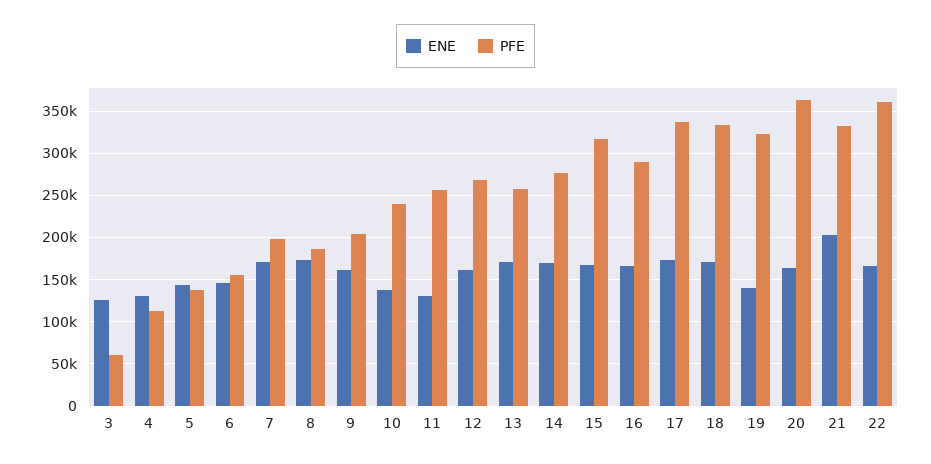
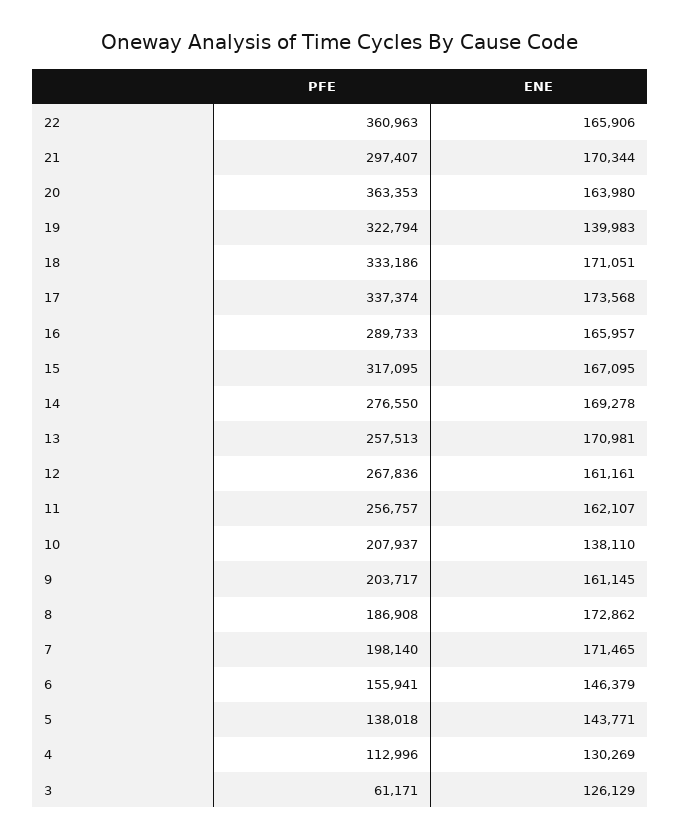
  {
    "ENE": {
      "3": 126129,
      "4": 130269,
      "5": 143771,
      "6": 146379,
      "7": 171465,
      "8": 172862,
      "9": 161145,
      "10": 138110,
-     "11": 130000,
+     "11": 162107,
      "12": 161161,
      "13": 170981,
      "14": 169278,
      "15": 167095,
      "16": 165957,
      "17": 173568,
      "18": 171051,
      "19": 139983,
      "20": 163980,
-     "21": 200000,
+     "21": 170344,
      "22": 165906
    },
    "PFE": {
      "3": 61171,
      "4": 112996,
      "5": 138018,
      "6": 155941,
      "7": 198140,
      "8": 186908,
      "9": 203717,
-     "10": 240000,
+     "10": 207937,
      "11": 256757,
      "12": 267836,
      "13": 257513,
      "14": 276550,
      "15": 317095,
      "16": 289733,
      "17": 337374,
      "18": 333186,
      "19": 322794,
      "20": 363353,
-     "21": 330000,
+     "21": 297407,
      "22": 360963
    }
  }

